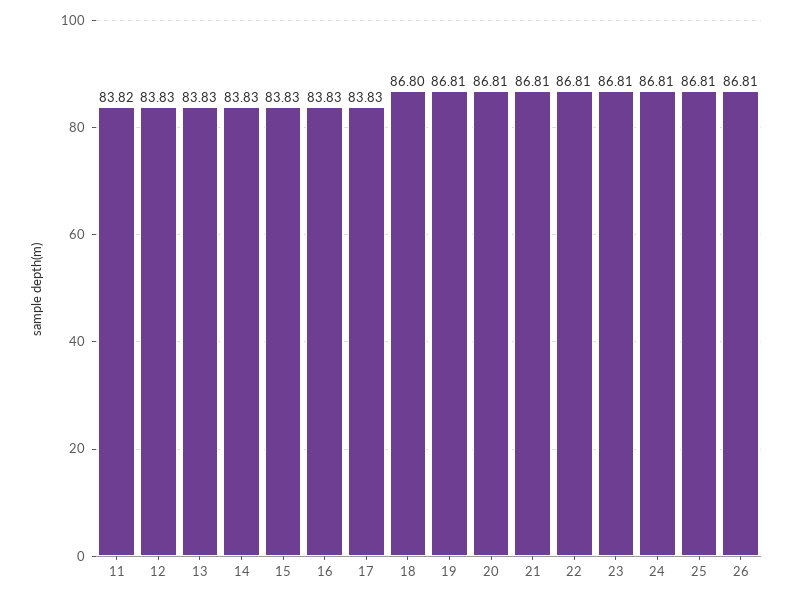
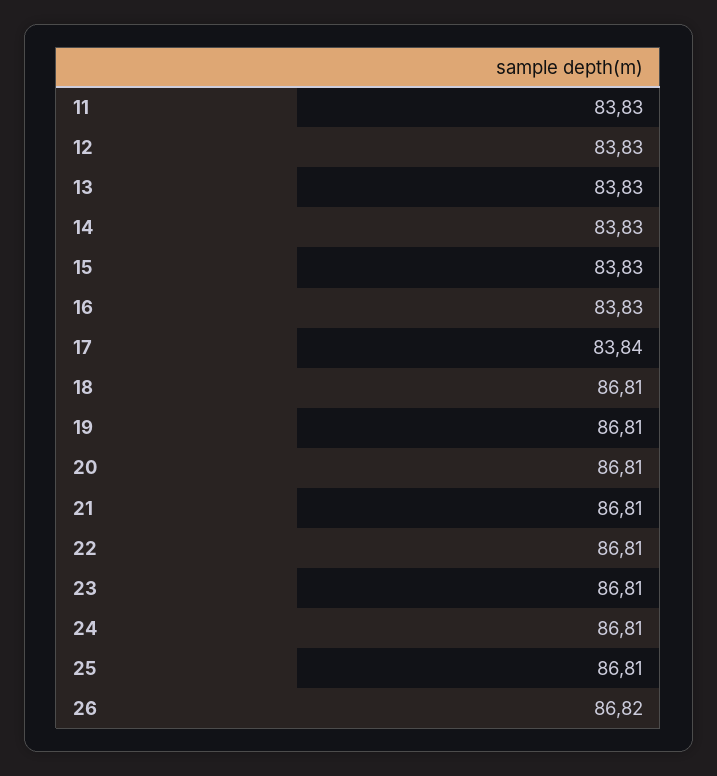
  {
-   "11": 83.82,
+   "11": 83.83,
    "12": 83.83,
    "13": 83.83,
    "14": 83.83,
    "15": 83.83,
    "16": 83.83,
-   "17": 83.83,
+   "17": 83.84,
-   "18": 86.8,
+   "18": 86.81,
    "19": 86.81,
    "20": 86.81,
    "21": 86.81,
    "22": 86.81,
    "23": 86.81,
    "24": 86.81,
    "25": 86.81,
-   "26": 86.81
+   "26": 86.82
  }

